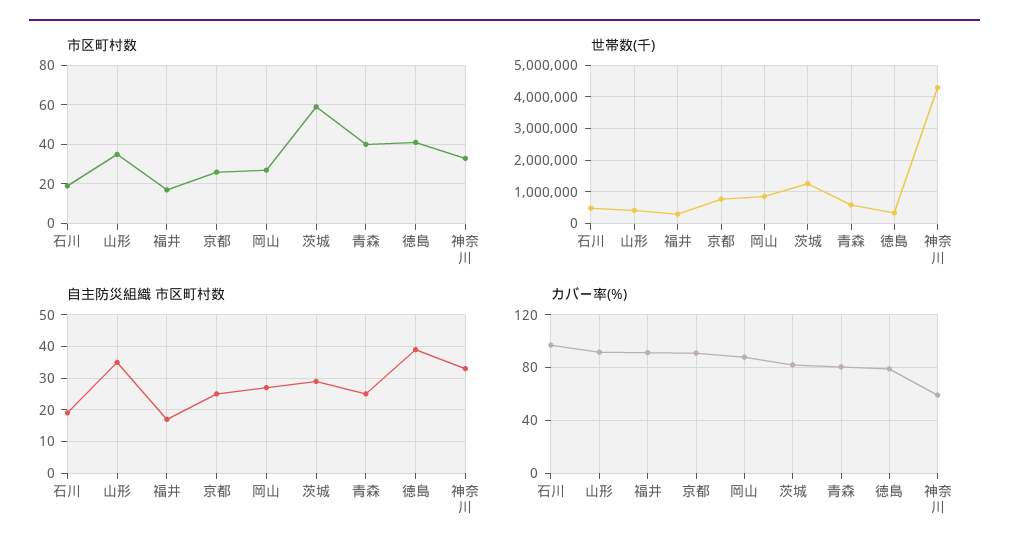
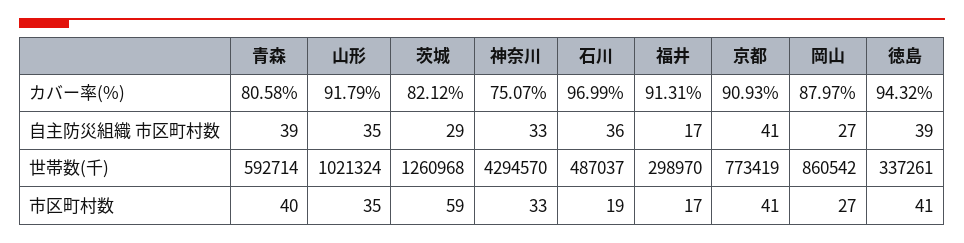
  {
    "市区町村数": {
      "石川": 19,
      "山形": 35,
      "福井": 17,
-     "京都": 25,
+     "京都": 41,
      "岡山": 27,
      "茨城": 59,
      "青森": 40,
      "徳島": 41,
      "神奈川": 33
    },
    "世帯数(千)": {
      "石川": 487037,
-     "山形": 400000,
+     "山形": 1021324,
      "福井": 298970,
      "京都": 773419,
      "岡山": 860542,
      "茨城": 1260968,
      "青森": 592714,
      "徳島": 337261,
      "神奈川": 4294570
    },
    "自主防災組織 市区町村数": {
-     "石川": 20,
+     "石川": 36,
      "山形": 35,
      "福井": 17,
-     "京都": 25,
+     "京都": 41,
      "岡山": 27,
      "茨城": 29,
-     "青森": 25,
+     "青森": 39,
      "徳島": 39,
      "神奈川": 33
    },
    "カバー率(%)": {
      "石川": 96.99,
      "山形": 91.79,
      "福井": 91.31,
      "京都": 90.93,
      "岡山": 87.97,
      "茨城": 82.12,
      "青森": 80.58,
-     "徳島": 80,
+     "徳島": 94.32,
-     "神奈川": 60
+     "神奈川": 75.07
    }
  }

